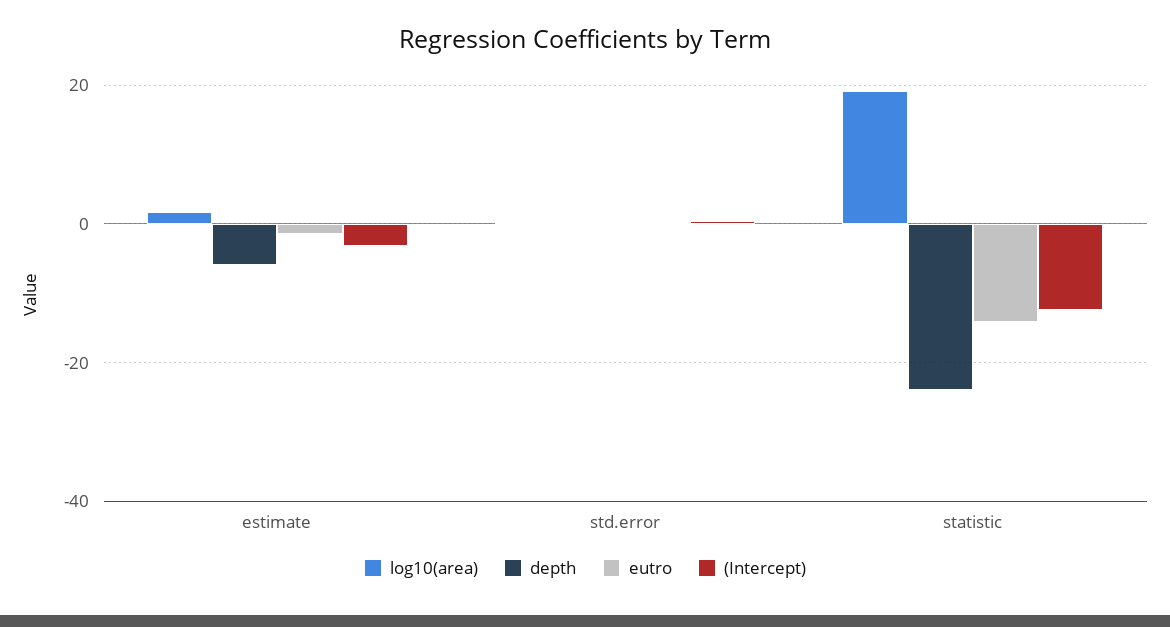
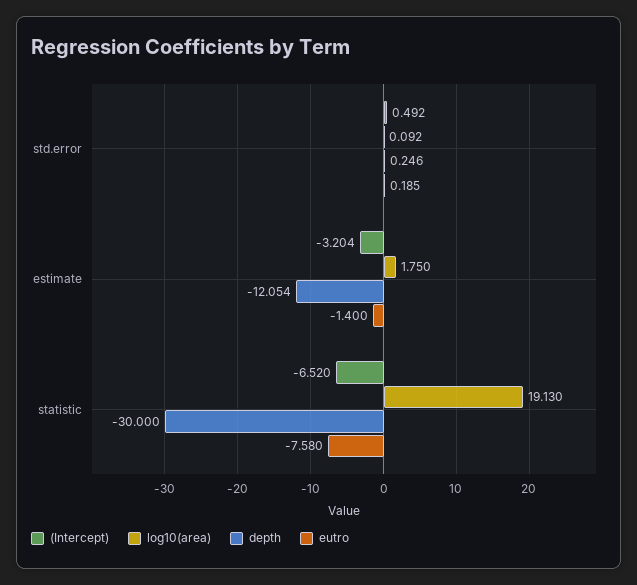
  {
    "log10(area)": {
      "estimate": 1.75,
      "std.error": 0.092,
      "statistic": 19.13
    },
    "depth": {
-     "estimate": -6,
+     "estimate": -12.054,
      "std.error": 0.246,
-     "statistic": -24
+     "statistic": -30
    },
    "eutro": {
      "estimate": -1.4,
      "std.error": 0.185,
-     "statistic": -14
+     "statistic": -7.58
    },
    "(Intercept)": {
      "estimate": -3.204,
      "std.error": 0.492,
-     "statistic": -12
+     "statistic": -6.52
    }
  }

